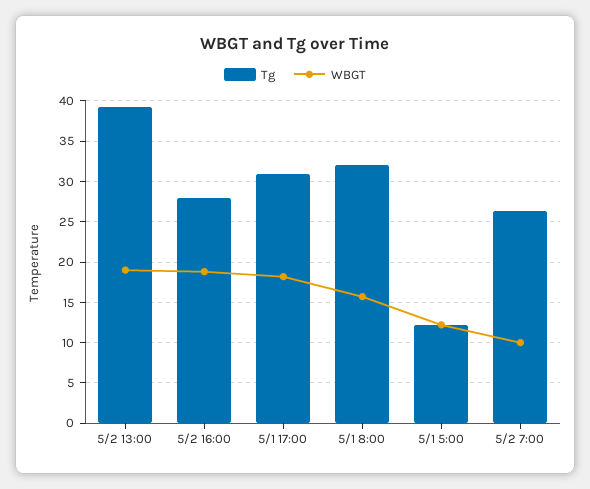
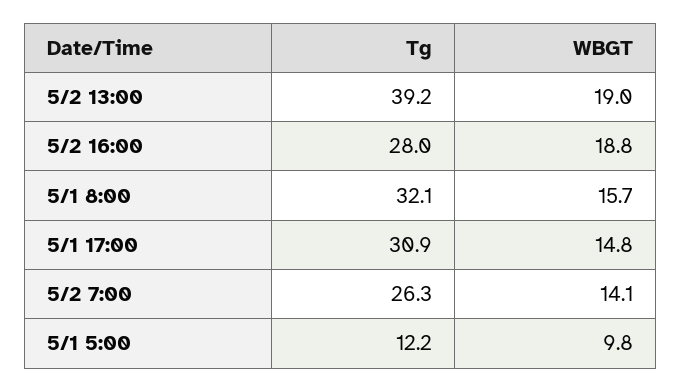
  {
    "Tg": {
      "5/2 13:00": 39.2,
      "5/2 16:00": 28,
      "5/1 17:00": 30.9,
      "5/1 8:00": 32.1,
      "5/1 5:00": 12.2,
      "5/2 7:00": 26.3
    },
    "WBGT": {
      "5/2 13:00": 19,
      "5/2 16:00": 18.8,
-     "5/1 17:00": 18,
+     "5/1 17:00": 14.8,
      "5/1 8:00": 15.7,
-     "5/1 5:00": 12,
+     "5/1 5:00": 9.8,
-     "5/2 7:00": 10
+     "5/2 7:00": 14.1
    }
  }

